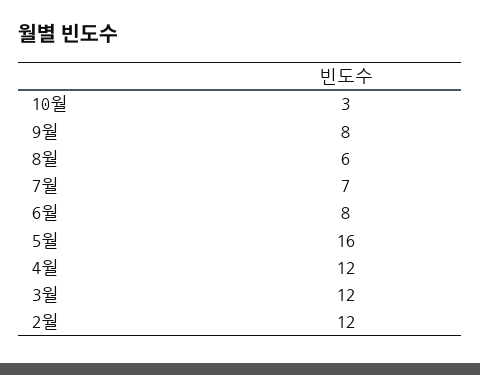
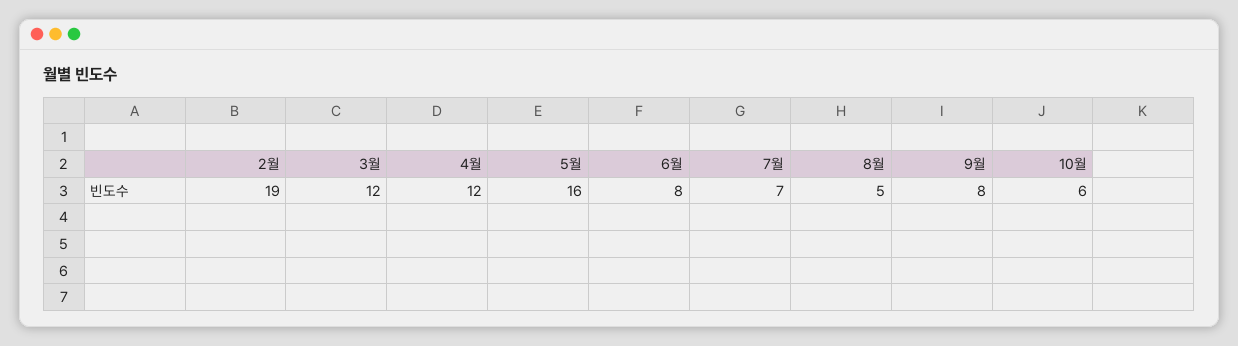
  {
-   "10월": 3,
+   "10월": 6,
    "9월": 8,
-   "8월": 6,
+   "8월": 5,
    "7월": 7,
    "6월": 8,
    "5월": 16,
    "4월": 12,
    "3월": 12,
-   "2월": 12
+   "2월": 19
  }

